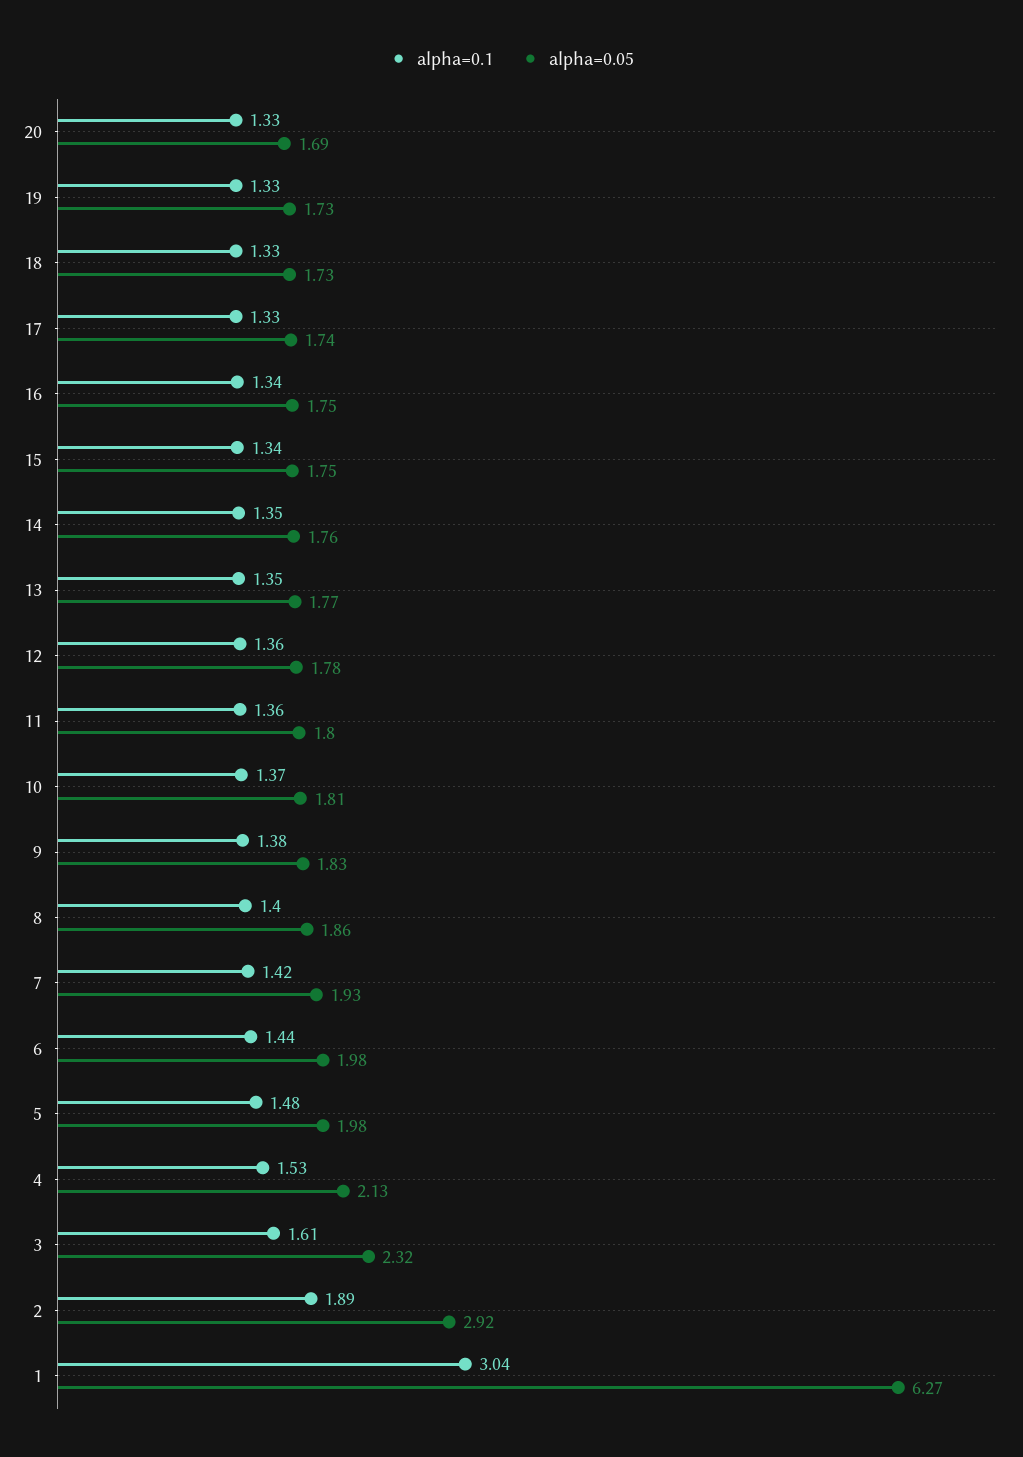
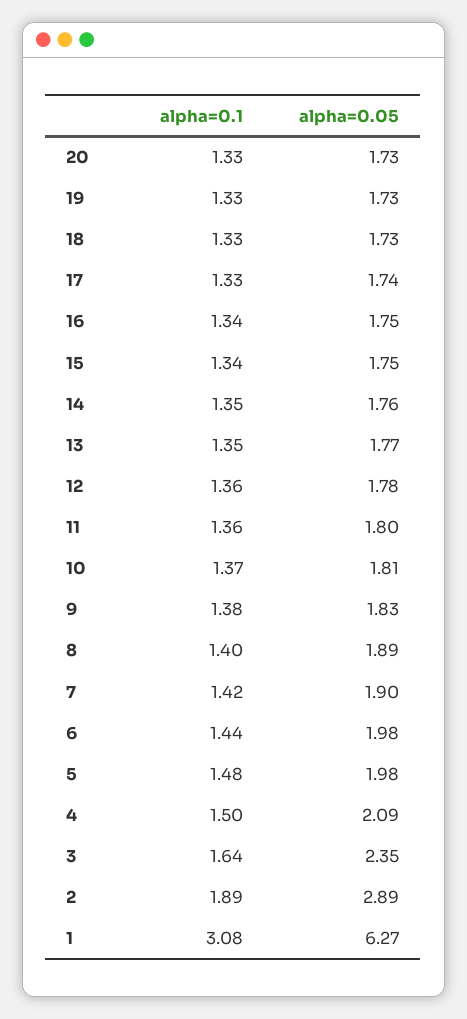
  {
    "alpha=0.1": {
      "20": 1.33,
      "19": 1.33,
      "18": 1.33,
      "17": 1.33,
      "16": 1.34,
      "15": 1.34,
      "14": 1.35,
      "13": 1.35,
      "12": 1.36,
      "11": 1.36,
      "10": 1.37,
      "9": 1.38,
      "8": 1.4,
      "7": 1.42,
      "6": 1.44,
      "5": 1.48,
-     "4": 1.53,
+     "4": 1.5,
-     "3": 1.61,
+     "3": 1.64,
      "2": 1.89,
-     "1": 3.04
+     "1": 3.08
    },
    "alpha=0.05": {
-     "20": 1.69,
+     "20": 1.73,
      "19": 1.73,
      "18": 1.73,
      "17": 1.74,
      "16": 1.75,
      "15": 1.75,
      "14": 1.76,
      "13": 1.77,
      "12": 1.78,
      "11": 1.8,
      "10": 1.81,
      "9": 1.83,
-     "8": 1.86,
+     "8": 1.89,
-     "7": 1.93,
+     "7": 1.9,
      "6": 1.98,
      "5": 1.98,
-     "4": 2.13,
+     "4": 2.09,
-     "3": 2.32,
+     "3": 2.35,
-     "2": 2.92,
+     "2": 2.89,
      "1": 6.27
    }
  }

